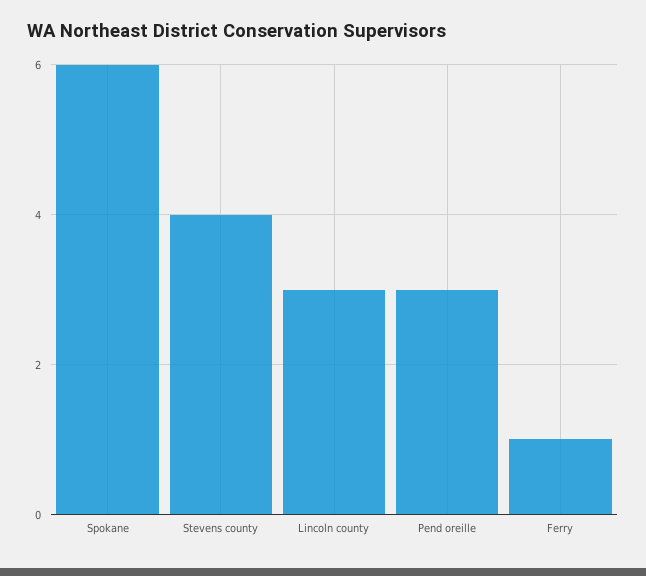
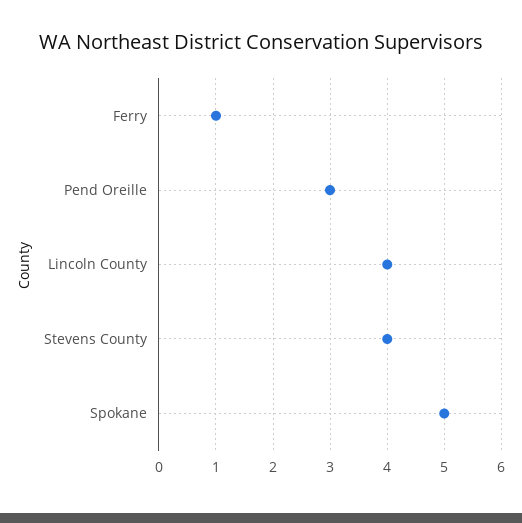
  {
-   "Spokane": 6,
+   "Spokane": 5,
    "Stevens county": 4,
-   "Lincoln county": 3,
+   "Lincoln county": 4,
    "Pend oreille": 3,
    "Ferry": 1
  }

